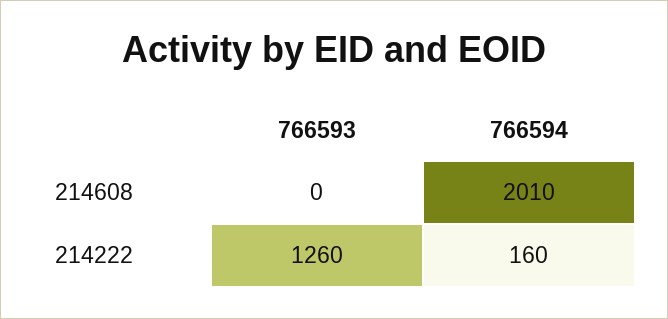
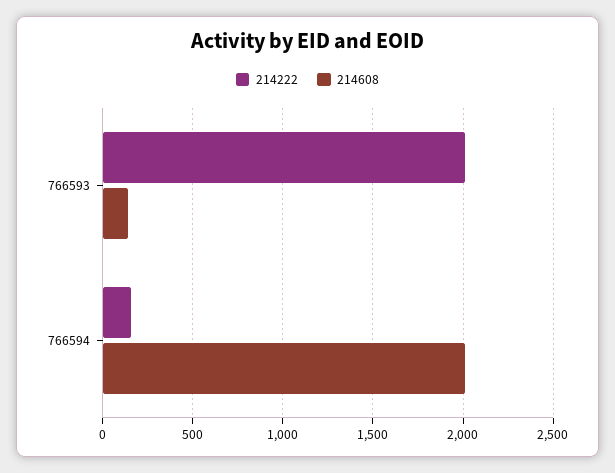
  {
    "214608": {
-     "766593": 0,
+     "766593": 150,
      "766594": 2010
    },
    "214222": {
-     "766593": 1260,
+     "766593": 2000,
      "766594": 160
    }
  }

